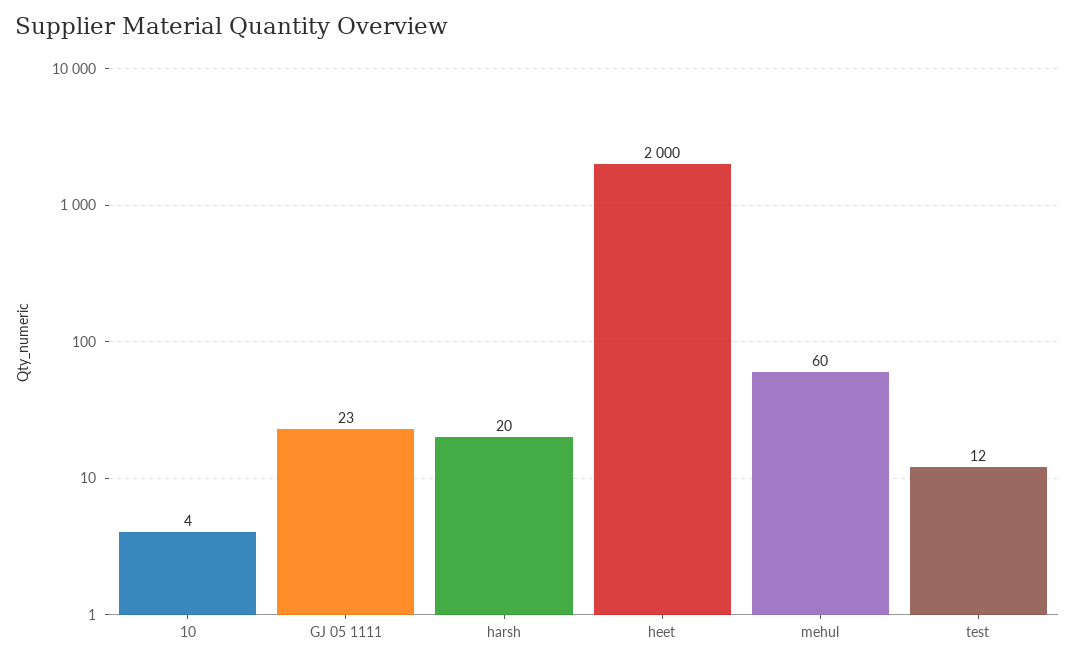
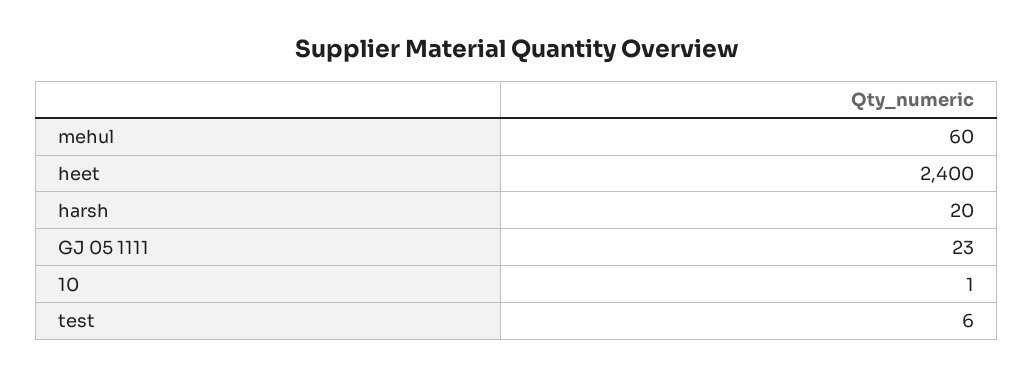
  {
-   "10": 4,
+   "10": 1,
    "GJ 05 1111": 23,
    "harsh": 20,
-   "heet": 2000,
+   "heet": 2400,
    "mehul": 60,
-   "test": 12
+   "test": 6
  }

